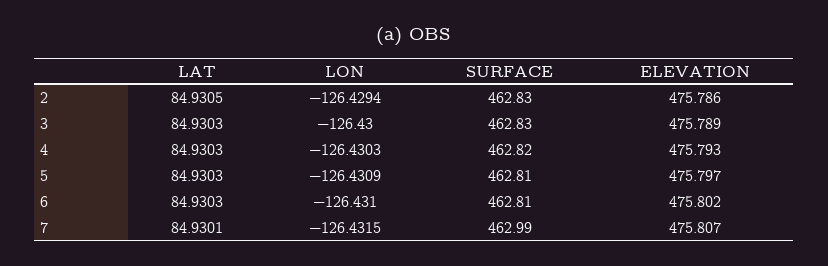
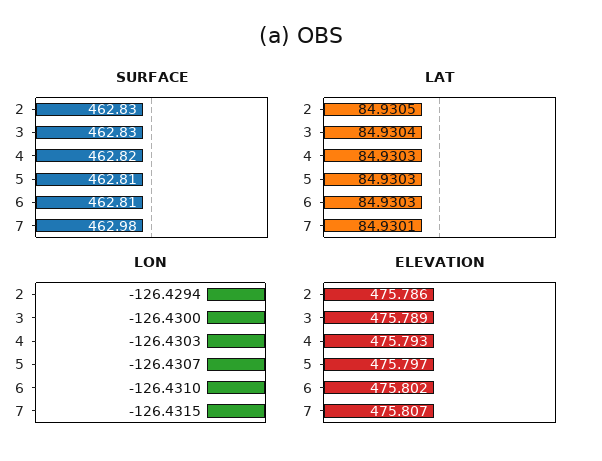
  {
    "LAT": {
      "2": 84.9305,
-     "3": 84.9303,
+     "3": 84.9304,
      "4": 84.9303,
      "5": 84.9303,
      "6": 84.9303,
      "7": 84.9301
    },
    "LON": {
      "2": -126.4294,
      "3": -126.43,
      "4": -126.4303,
-     "5": -126.4309,
+     "5": -126.4307,
      "6": -126.431,
      "7": -126.4315
    },
    "SURFACE": {
      "2": 462.83,
      "3": 462.83,
      "4": 462.82,
      "5": 462.81,
      "6": 462.81,
-     "7": 462.99
+     "7": 462.98
    },
    "ELEVATION": {
      "2": 475.786,
      "3": 475.789,
      "4": 475.793,
      "5": 475.797,
      "6": 475.802,
      "7": 475.807
    }
  }

